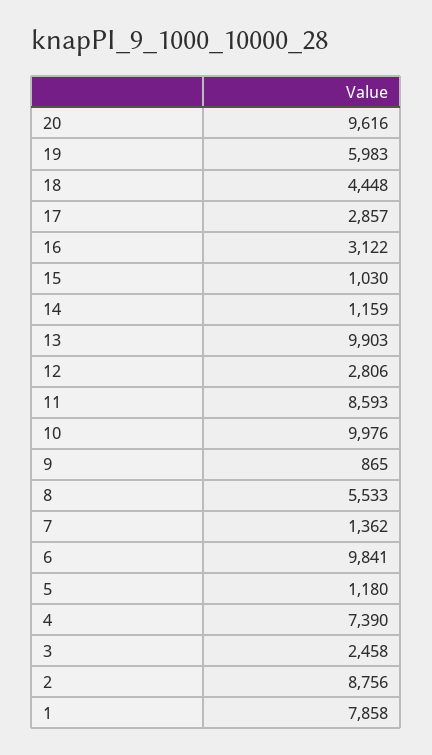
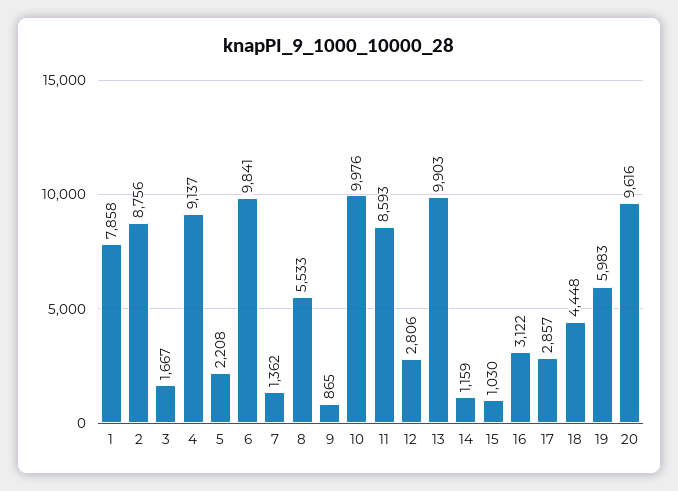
  {
    "20": 9616,
    "19": 5983,
    "18": 4448,
    "17": 2857,
    "16": 3122,
    "15": 1030,
    "14": 1159,
    "13": 9903,
    "12": 2806,
    "11": 8593,
    "10": 9976,
    "9": 865,
    "8": 5533,
    "7": 1362,
    "6": 9841,
-   "5": 1180,
+   "5": 2208,
-   "4": 7390,
+   "4": 9137,
-   "3": 2458,
+   "3": 1667,
    "2": 8756,
    "1": 7858
  }

